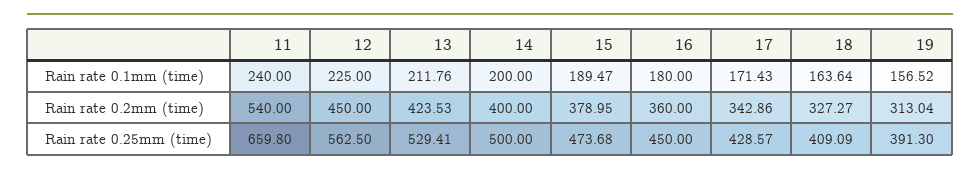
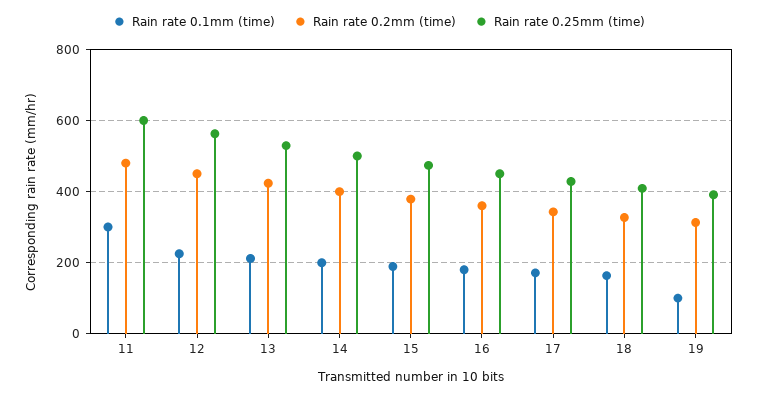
  {
    "Rain rate 0.1mm (time)": {
-     "11": 240,
+     "11": 300,
      "12": 225,
      "13": 211.76,
      "14": 200,
      "15": 189.47,
      "16": 180,
      "17": 171.43,
      "18": 163.64,
-     "19": 156.52
+     "19": 100
    },
    "Rain rate 0.2mm (time)": {
-     "11": 540,
+     "11": 480,
      "12": 450,
      "13": 423.53,
      "14": 400,
      "15": 378.95,
      "16": 360,
      "17": 342.86,
      "18": 327.27,
      "19": 313.04
    },
    "Rain rate 0.25mm (time)": {
-     "11": 659.8,
+     "11": 600,
      "12": 562.5,
      "13": 529.41,
      "14": 500,
      "15": 473.68,
      "16": 450,
      "17": 428.57,
      "18": 409.09,
      "19": 391.3
    }
  }

